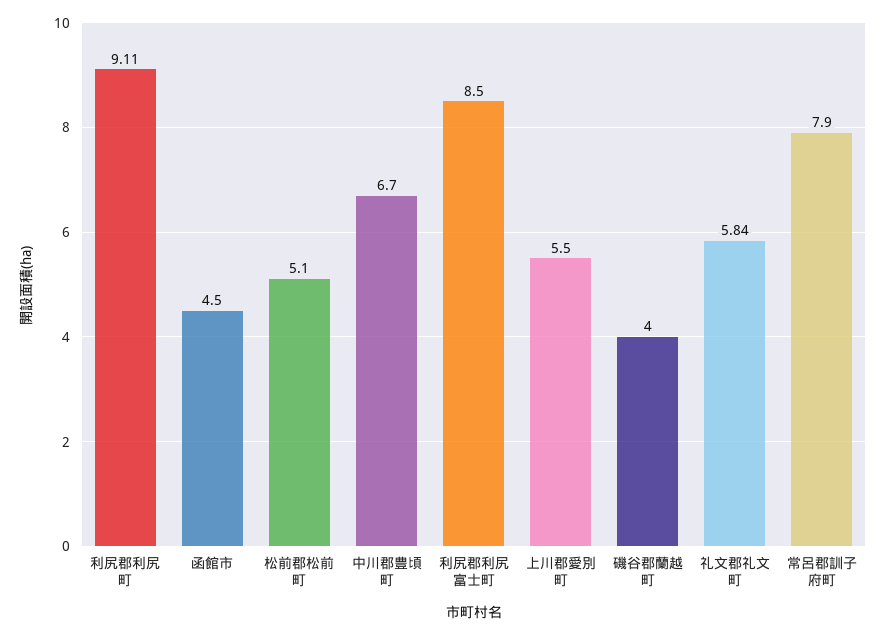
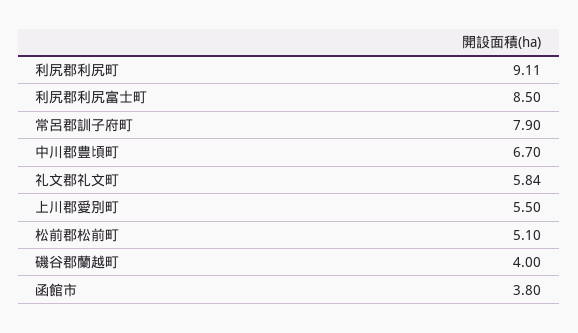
  {
    "利尻郡利尻町": 9.11,
-   "函館市": 4.5,
+   "函館市": 3.8,
    "松前郡松前町": 5.1,
    "中川郡豊頃町": 6.7,
    "利尻郡利尻富士町": 8.5,
    "上川郡愛別町": 5.5,
    "磯谷郡蘭越町": 4,
    "礼文郡礼文町": 5.84,
    "常呂郡訓子府町": 7.9
  }

